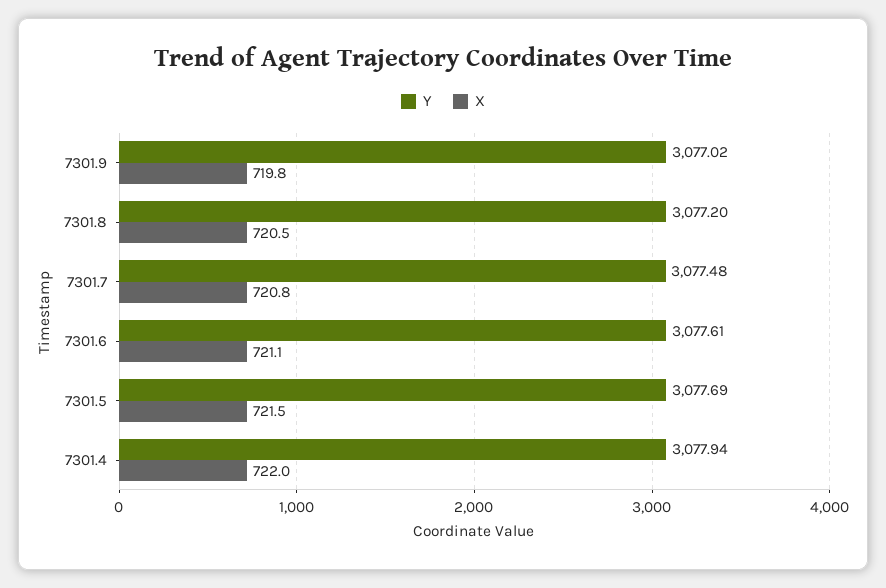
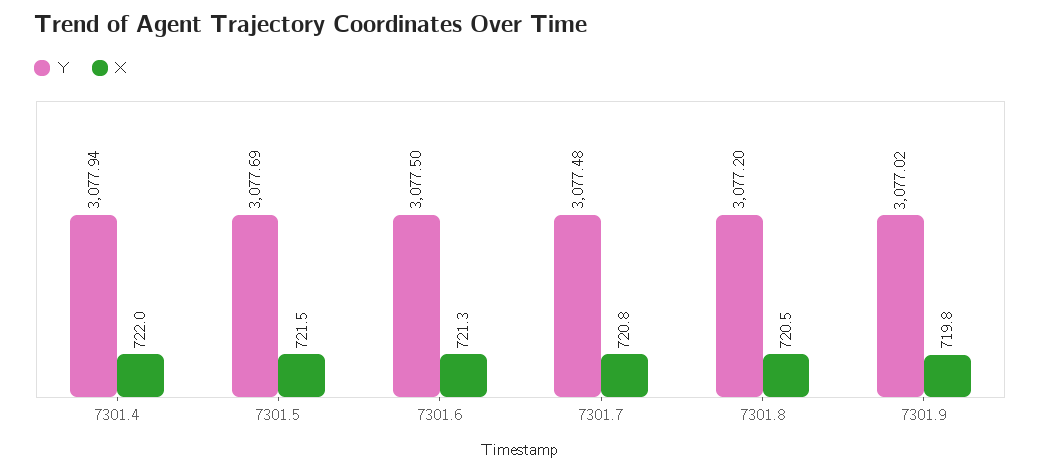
  {
    "Y": {
      "7301.9": 3077.02,
      "7301.8": 3077.2,
      "7301.7": 3077.48,
-     "7301.6": 3077.61,
+     "7301.6": 3077.5,
      "7301.5": 3077.69,
      "7301.4": 3077.94
    },
    "X": {
      "7301.9": 719.8,
      "7301.8": 720.5,
      "7301.7": 720.8,
-     "7301.6": 721.1,
+     "7301.6": 721.3,
      "7301.5": 721.5,
      "7301.4": 722
    }
  }

